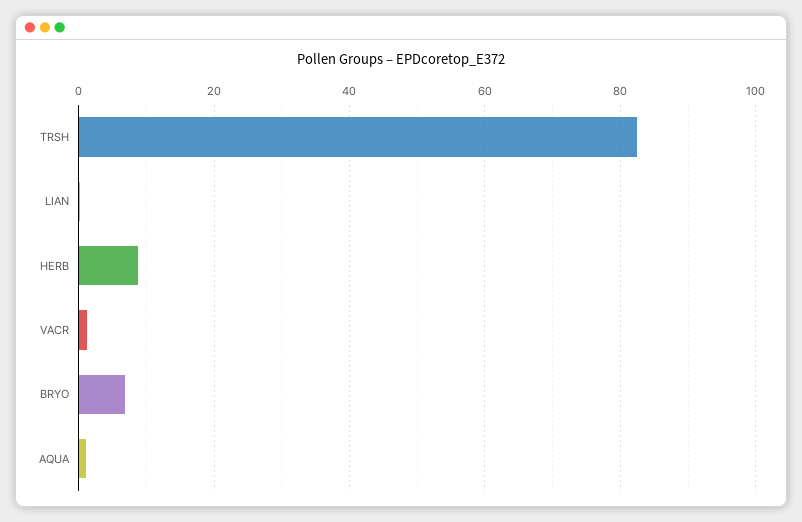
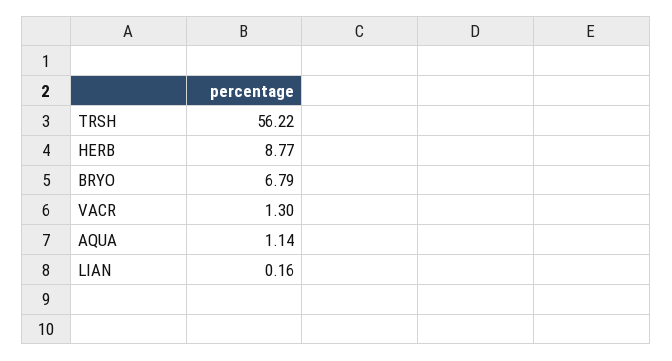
  {
-   "TRSH": 82,
+   "TRSH": 56.22,
    "LIAN": 0.16,
    "HERB": 8.77,
    "VACR": 1.3,
    "BRYO": 6.79,
    "AQUA": 1.14
  }

